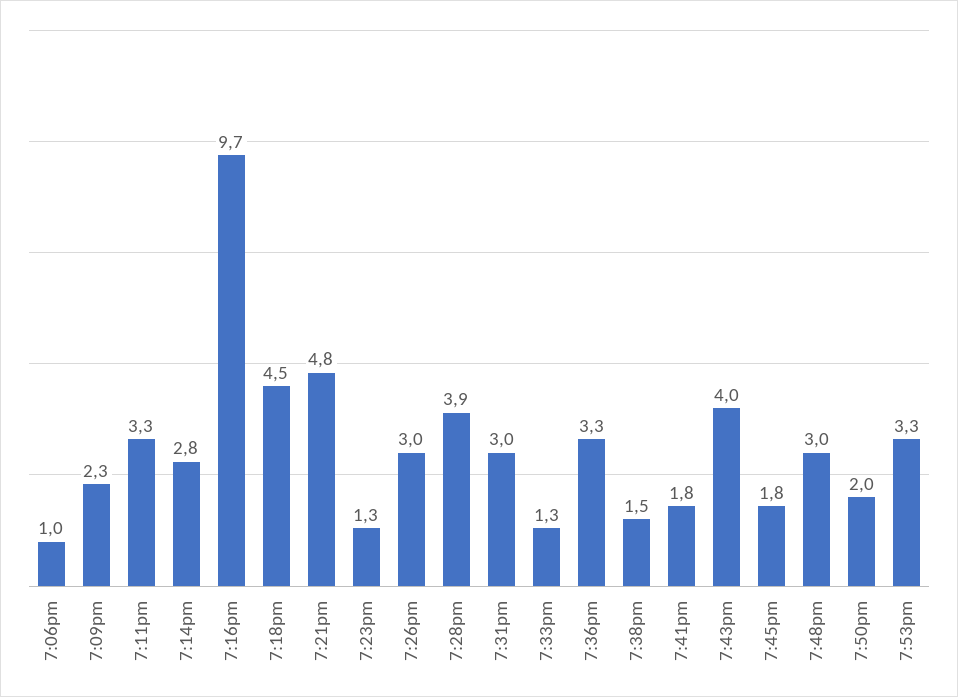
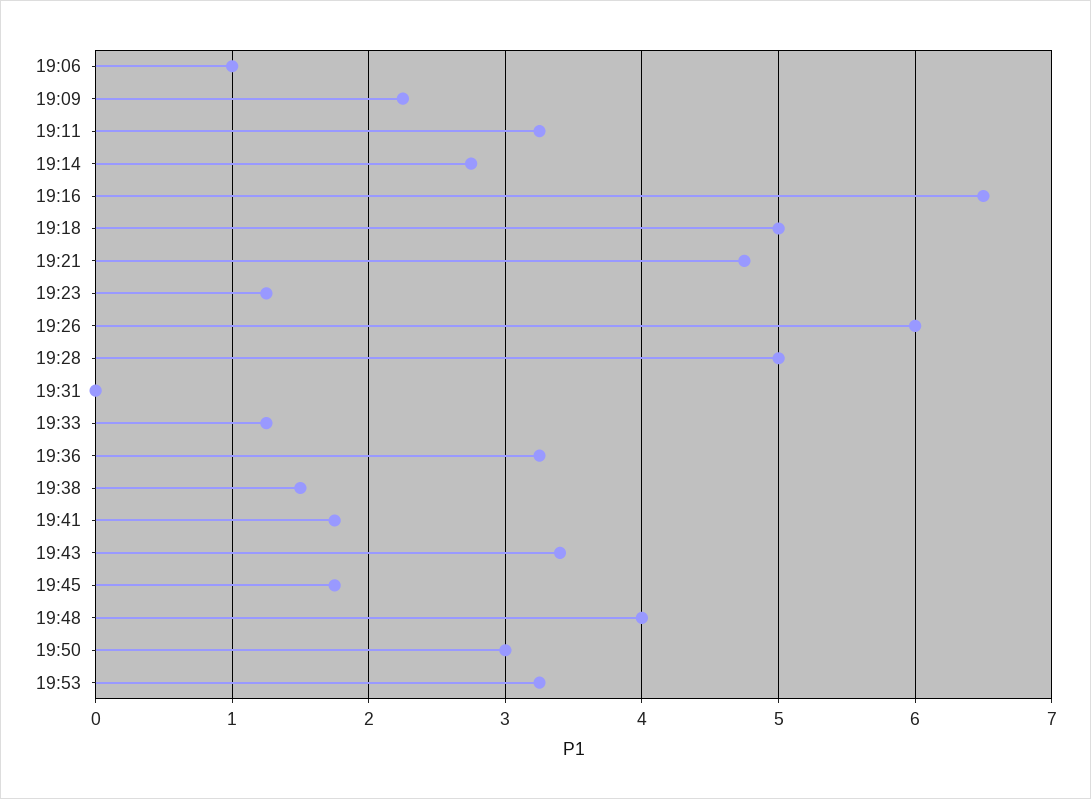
  {
    "7:06pm": 1,
    "7:09pm": 2.3,
    "7:11pm": 3.3,
    "7:14pm": 2.8,
-   "7:16pm": 9.7,
+   "7:16pm": 6.5,
-   "7:18pm": 4.5,
+   "7:18pm": 5,
    "7:21pm": 4.8,
    "7:23pm": 1.3,
-   "7:26pm": 3,
+   "7:26pm": 6,
-   "7:28pm": 3.9,
+   "7:28pm": 5,
-   "7:31pm": 3,
+   "7:31pm": 0,
    "7:33pm": 1.3,
    "7:36pm": 3.3,
    "7:38pm": 1.5,
    "7:41pm": 1.8,
-   "7:43pm": 4,
+   "7:43pm": 3.4,
    "7:45pm": 1.8,
-   "7:48pm": 3,
+   "7:48pm": 4,
-   "7:50pm": 2,
+   "7:50pm": 3,
    "7:53pm": 3.3
  }

